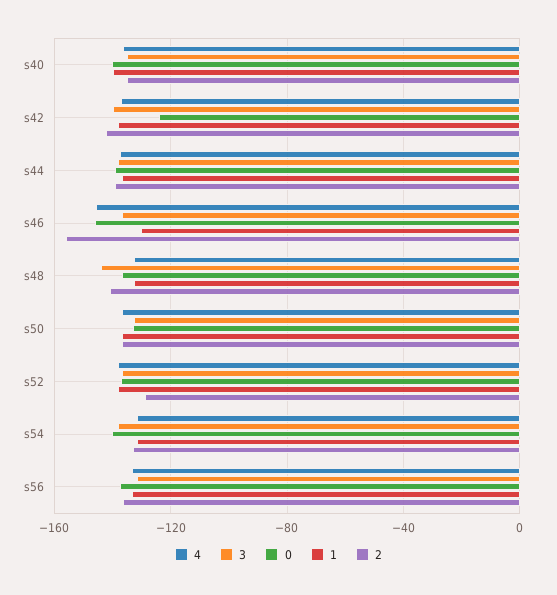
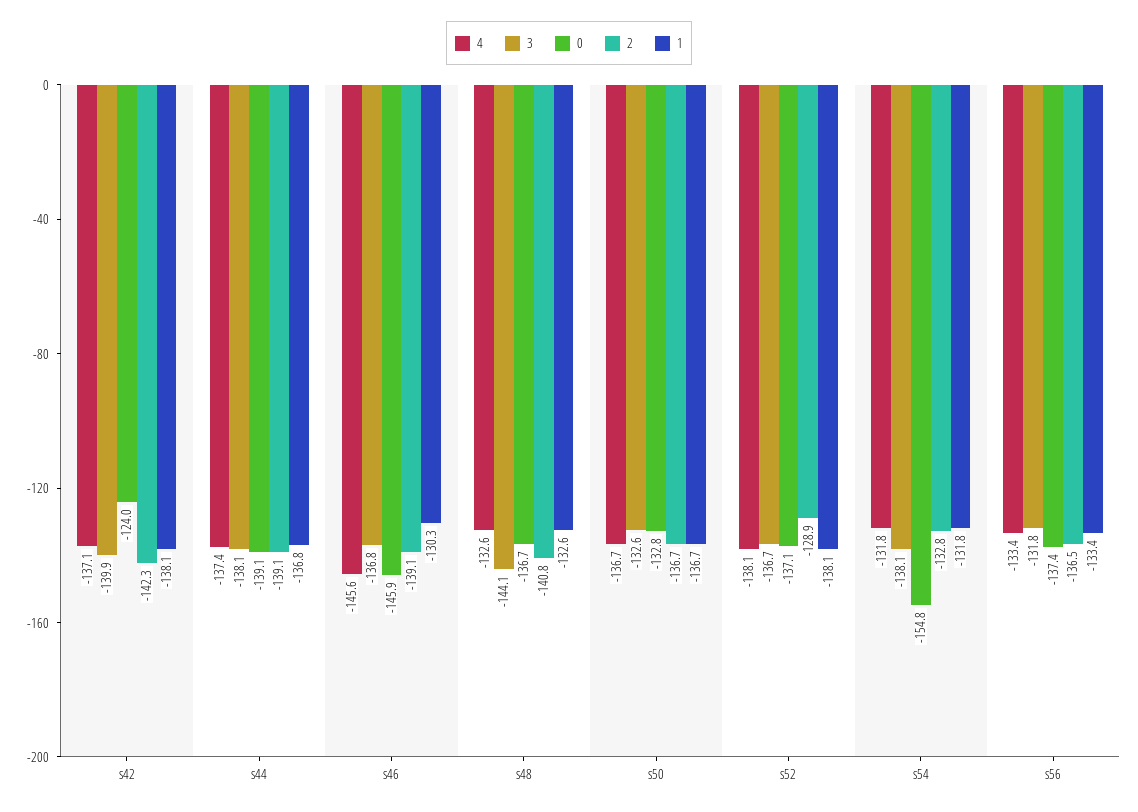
  {
    "4": {
-     "s40": -135,
      "s42": -137.1,
      "s44": -137.4,
      "s46": -145.6,
      "s48": -132.6,
      "s50": -136.7,
      "s52": -138.1,
      "s54": -131.8,
      "s56": -133.4
    },
    "3": {
-     "s40": -135,
      "s42": -139.9,
      "s44": -138.1,
      "s46": -136.8,
      "s48": -144.1,
      "s50": -132.6,
      "s52": -136.7,
      "s54": -138.1,
      "s56": -131.8
    },
    "0": {
-     "s40": -140,
      "s42": -124,
      "s44": -139.1,
      "s46": -145.9,
      "s48": -136.7,
      "s50": -132.8,
      "s52": -137.1,
-     "s54": -140,
+     "s54": -154.8,
      "s56": -137.4
    },
    "1": {
-     "s40": -140,
      "s42": -138.1,
      "s44": -136.8,
      "s46": -130.3,
      "s48": -132.6,
      "s50": -136.7,
      "s52": -138.1,
      "s54": -131.8,
      "s56": -133.4
    },
    "2": {
-     "s40": -135,
      "s42": -142.3,
      "s44": -139.1,
-     "s46": -155,
+     "s46": -139.1,
      "s48": -140.8,
      "s50": -136.7,
      "s52": -128.9,
      "s54": -132.8,
      "s56": -136.5
    }
  }

